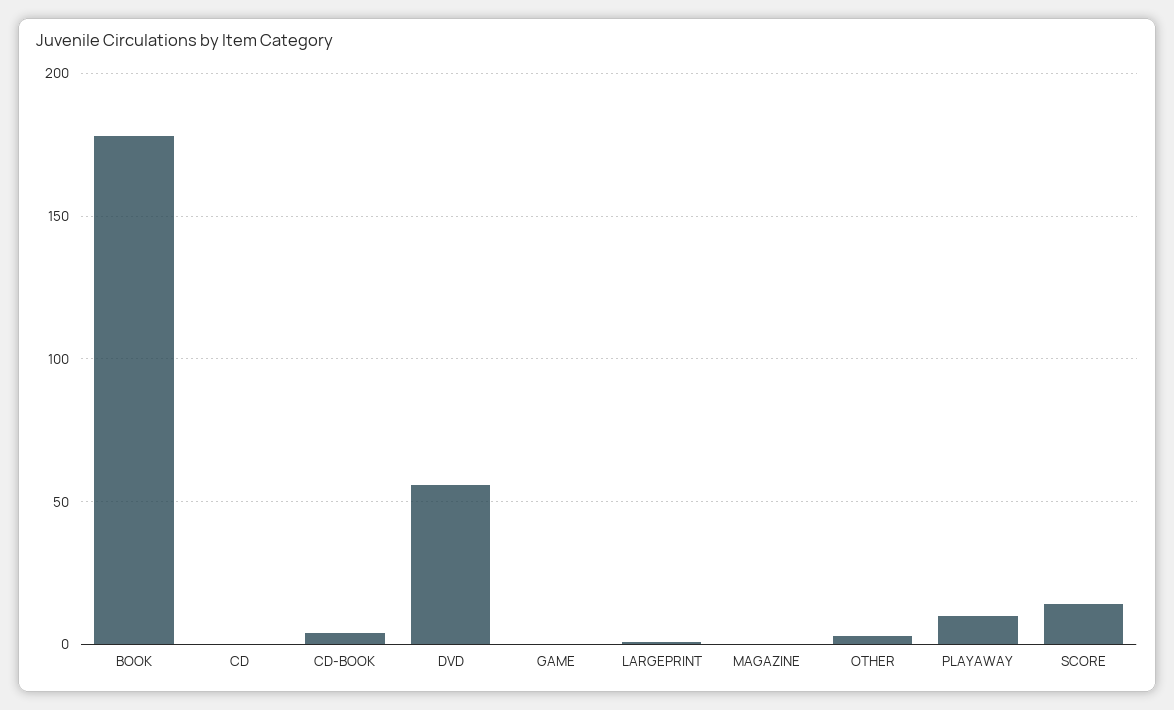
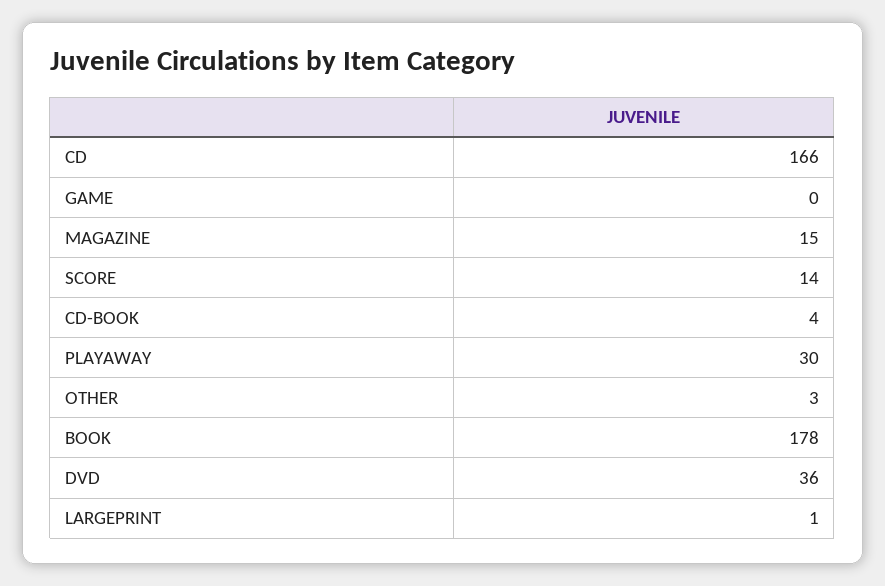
  {
    "BOOK": 178,
-   "CD": 0,
+   "CD": 166,
    "CD-BOOK": 4,
-   "DVD": 55,
+   "DVD": 36,
    "GAME": 0,
    "LARGEPRINT": 1,
-   "MAGAZINE": 0,
+   "MAGAZINE": 15,
    "OTHER": 3,
-   "PLAYAWAY": 10,
+   "PLAYAWAY": 30,
    "SCORE": 14
  }

